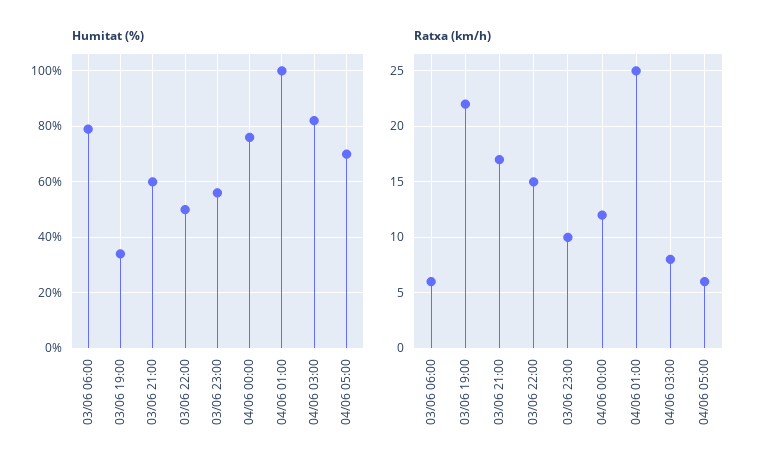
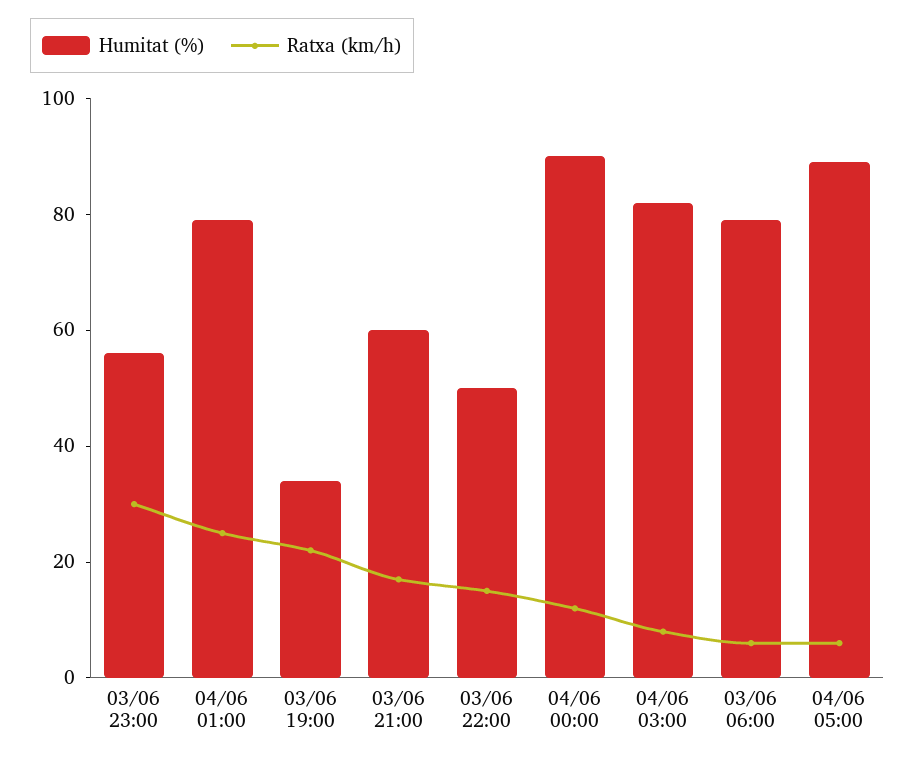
  {
    "Humitat (%)": {
      "03/06 06:00": 80,
      "03/06 19:00": 35,
      "03/06 21:00": 60,
      "03/06 22:00": 50,
      "03/06 23:00": 55,
-     "04/06 00:00": 75,
+     "04/06 00:00": 90,
-     "04/06 01:00": 100,
+     "04/06 01:00": 80,
      "04/06 03:00": 80,
-     "04/06 05:00": 70
+     "04/06 05:00": 90
    },
    "Ratxa (km/h)": {
      "03/06 06:00": 6,
      "03/06 19:00": 22,
      "03/06 21:00": 17,
      "03/06 22:00": 15,
-     "03/06 23:00": 10,
+     "03/06 23:00": 30,
      "04/06 00:00": 12,
      "04/06 01:00": 25,
      "04/06 03:00": 8,
      "04/06 05:00": 6
    }
  }

